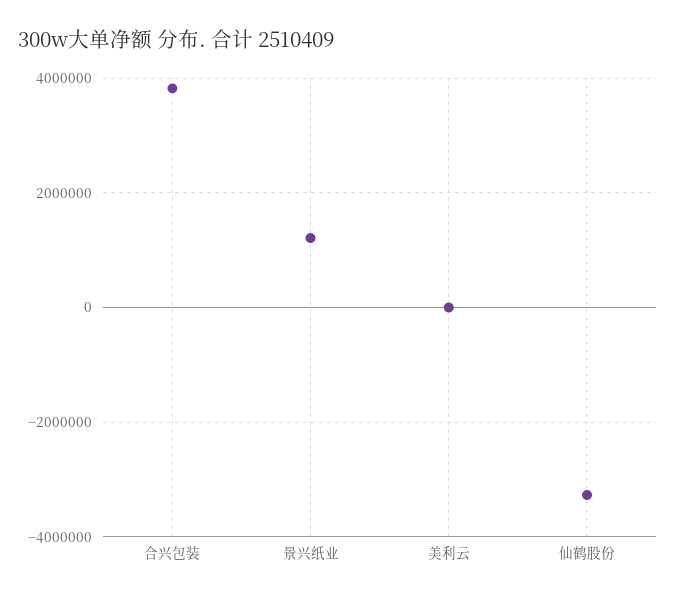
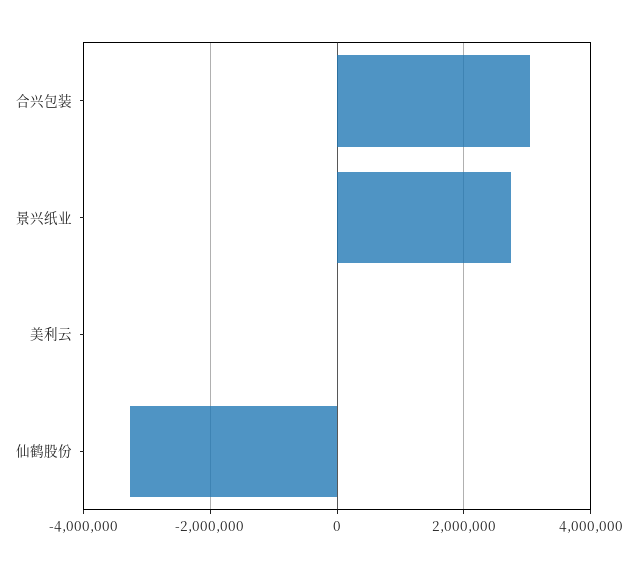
  {
-   "合兴包装": 3800000,
+   "合兴包装": 3000000,
-   "景兴纸业": 1200000,
+   "景兴纸业": 2800000,
    "美利云": 0,
    "仙鹤股份": -3200000
  }

